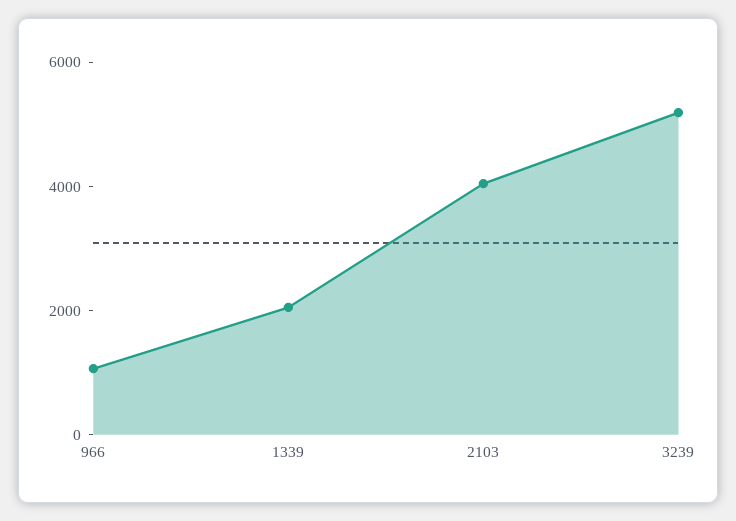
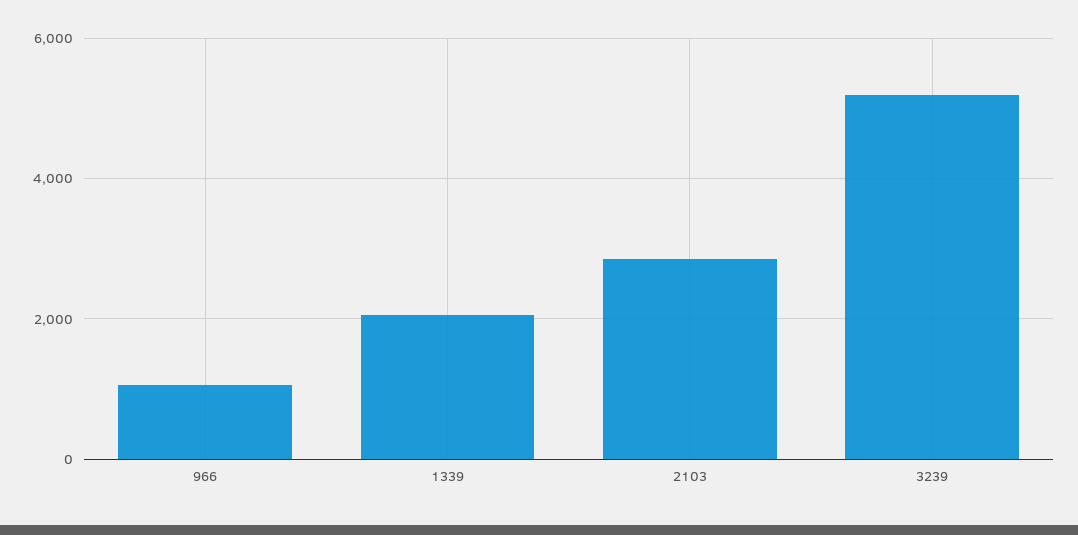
  {
    "966": 1000,
    "1339": 2000,
-   "2103": 4000,
+   "2103": 2800,
    "3239": 5200
  }

